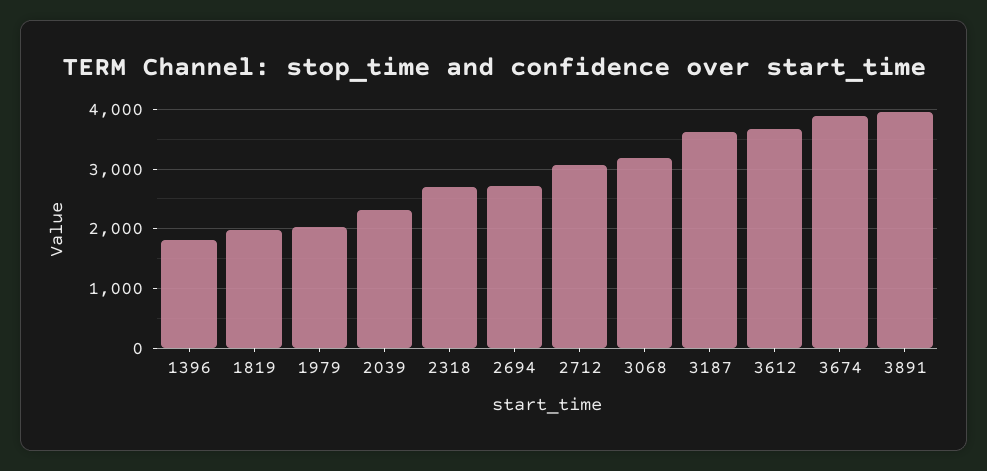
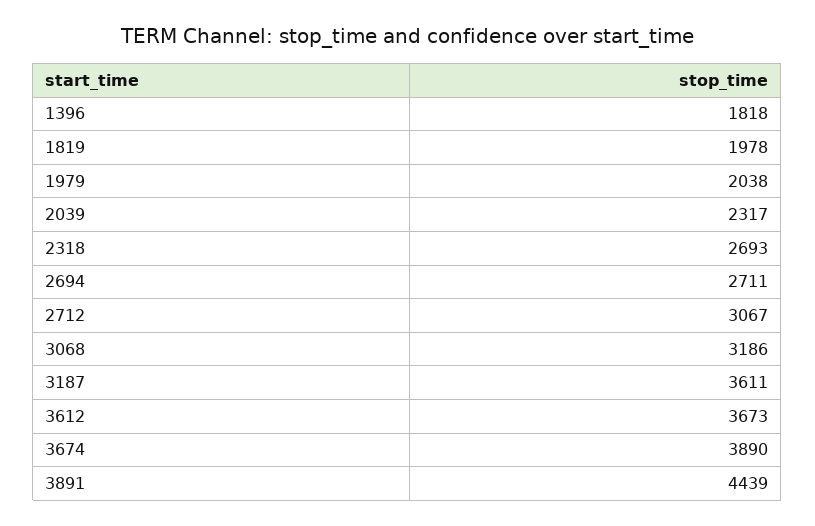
  {
    "1396": 1818,
    "1819": 1978,
    "1979": 2038,
    "2039": 2317,
    "2318": 2693,
    "2694": 2711,
    "2712": 3067,
    "3068": 3186,
    "3187": 3611,
    "3612": 3673,
    "3674": 3890,
-   "3891": 4000
+   "3891": 4439
  }

